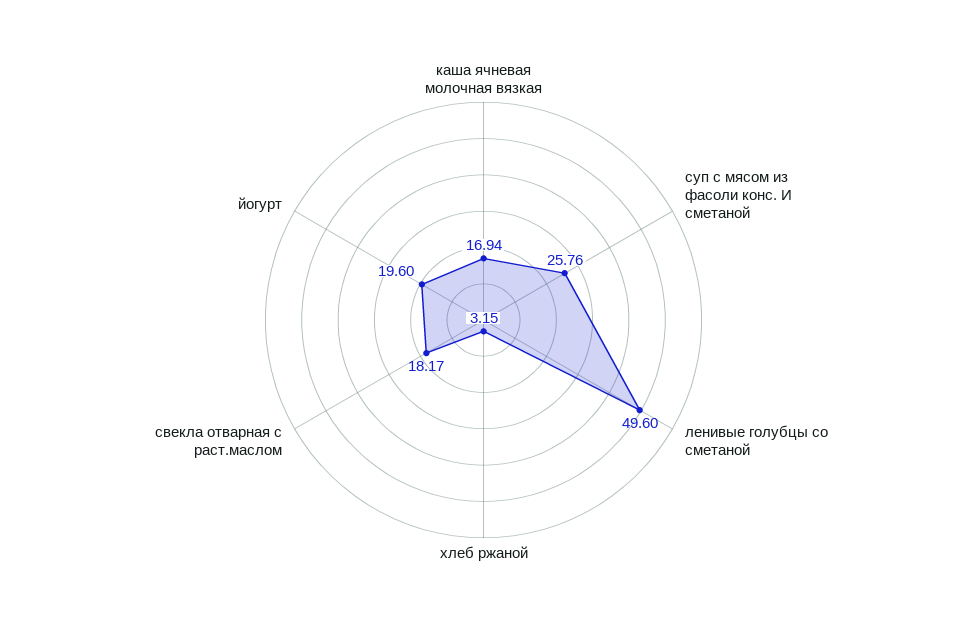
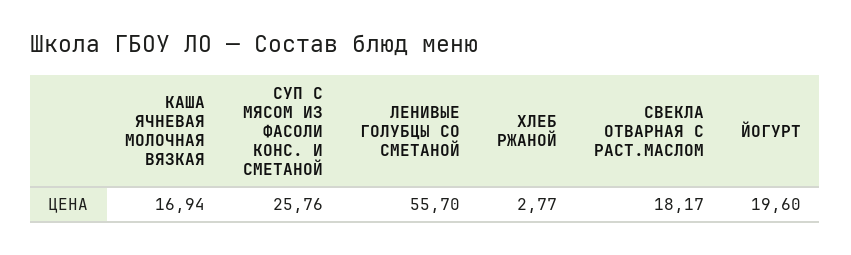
  {
    "каша ячневая молочная вязкая": 16.94,
    "суп с мясом из фасоли конс. И сметаной": 25.76,
-   "ленивые голубцы со сметаной": 49.6,
+   "ленивые голубцы со сметаной": 55.7,
-   "хлеб ржаной": 3.15,
+   "хлеб ржаной": 2.77,
    "свекла отварная с раст.маслом": 18.17,
    "йогурт": 19.6
  }

